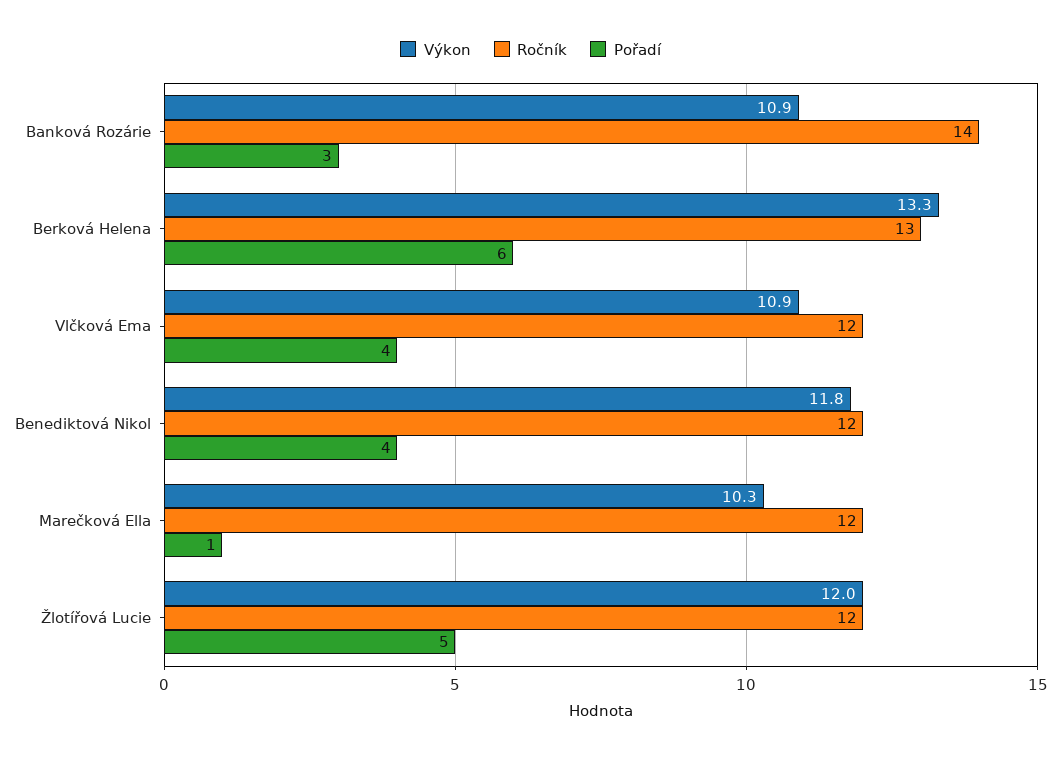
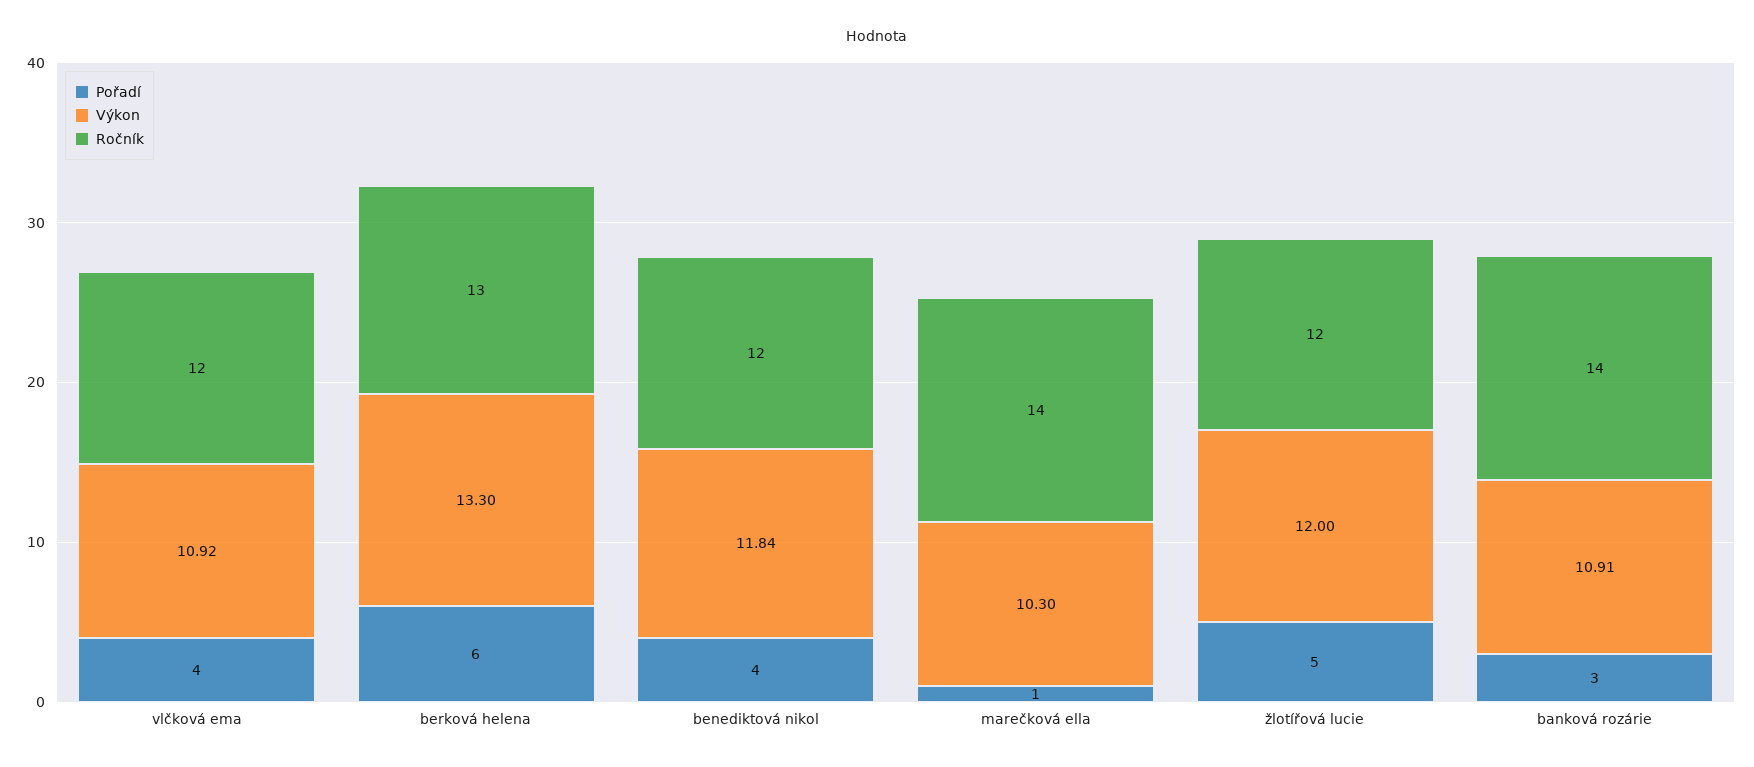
  {
    "Výkon": {
      "Banková Rozárie": 10.91,
      "Berková Helena": 13.3,
      "Vlčková Ema": 10.92,
      "Benediktová Nikol": 11.84,
      "Marečková Ella": 10.3,
      "Žlotířová Lucie": 12
    },
    "Ročník": {
      "Banková Rozárie": 14,
      "Berková Helena": 13,
      "Vlčková Ema": 12,
      "Benediktová Nikol": 12,
-     "Marečková Ella": 12,
+     "Marečková Ella": 14,
      "Žlotířová Lucie": 12
    },
    "Pořadí": {
      "Banková Rozárie": 3,
      "Berková Helena": 6,
      "Vlčková Ema": 4,
      "Benediktová Nikol": 4,
      "Marečková Ella": 1,
      "Žlotířová Lucie": 5
    }
  }

